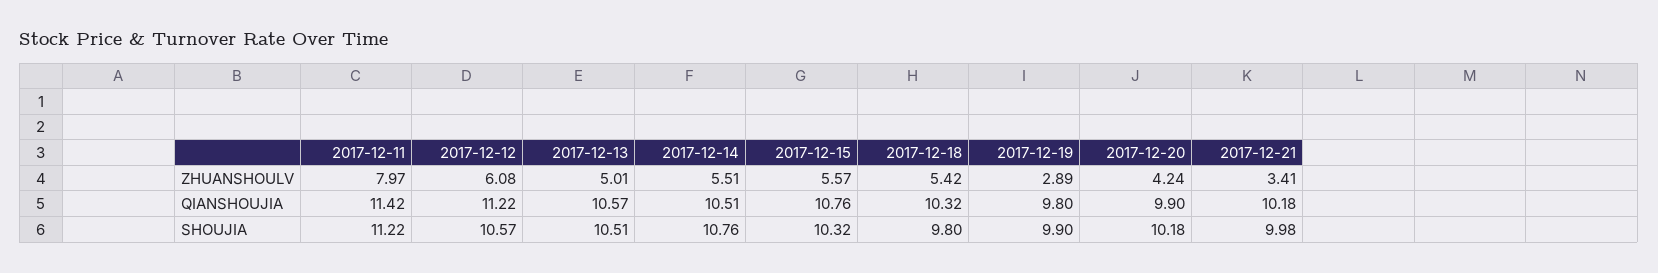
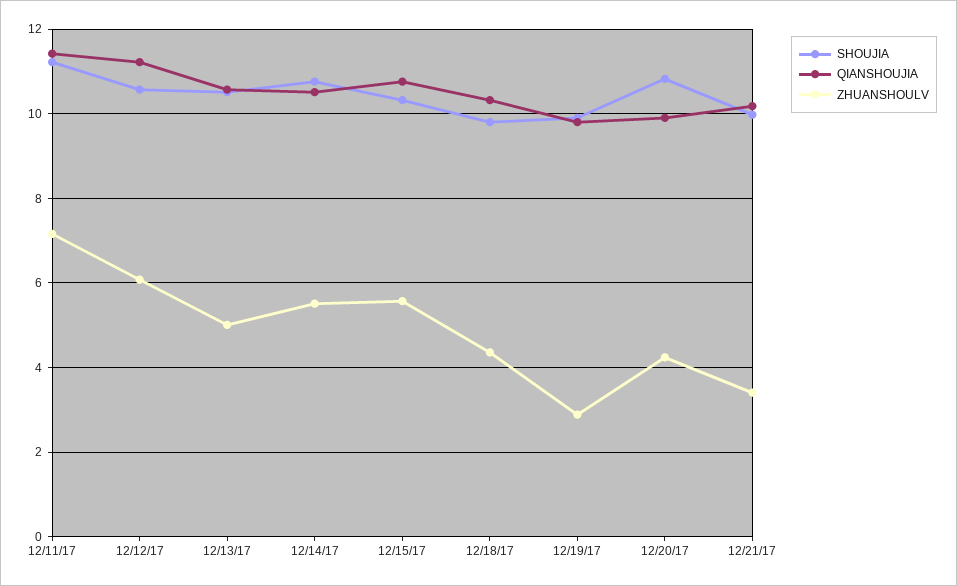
  {
    "ZHUANSHOULV": {
-     "2017-12-11": 7.97,
+     "2017-12-11": 7.2,
      "2017-12-12": 6.08,
      "2017-12-13": 5.01,
      "2017-12-14": 5.51,
      "2017-12-15": 5.57,
-     "2017-12-18": 5.42,
+     "2017-12-18": 4.4,
      "2017-12-19": 2.89,
      "2017-12-20": 4.24,
      "2017-12-21": 3.41
    },
    "QIANSHOUJIA": {
      "2017-12-11": 11.42,
      "2017-12-12": 11.22,
      "2017-12-13": 10.57,
      "2017-12-14": 10.51,
      "2017-12-15": 10.76,
      "2017-12-18": 10.32,
      "2017-12-19": 9.8,
      "2017-12-20": 9.9,
      "2017-12-21": 10.18
    },
    "SHOUJIA": {
      "2017-12-11": 11.22,
      "2017-12-12": 10.57,
      "2017-12-13": 10.51,
      "2017-12-14": 10.76,
      "2017-12-15": 10.32,
      "2017-12-18": 9.8,
      "2017-12-19": 9.9,
-     "2017-12-20": 10.18,
+     "2017-12-20": 10.8,
      "2017-12-21": 9.98
    }
  }

